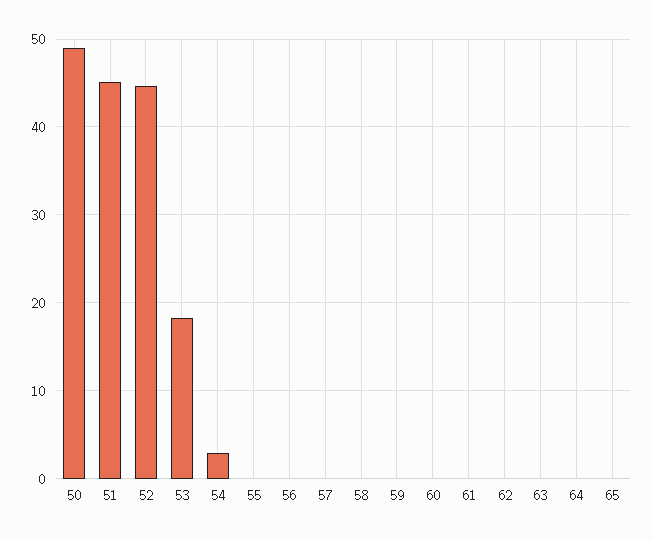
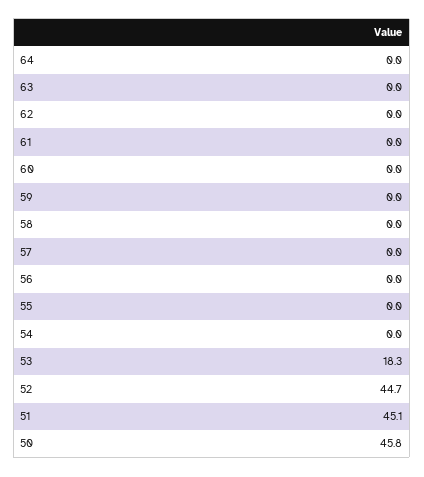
  {
-   "50": 49,
+   "50": 45.8,
    "51": 45.1,
    "52": 44.7,
    "53": 18.3,
-   "54": 3,
+   "54": 0,
    "55": 0,
    "56": 0,
    "57": 0,
    "58": 0,
    "59": 0,
    "60": 0,
    "61": 0,
    "62": 0,
    "63": 0,
-   "64": 0,
+   "64": 0
-   "65": 0
  }

